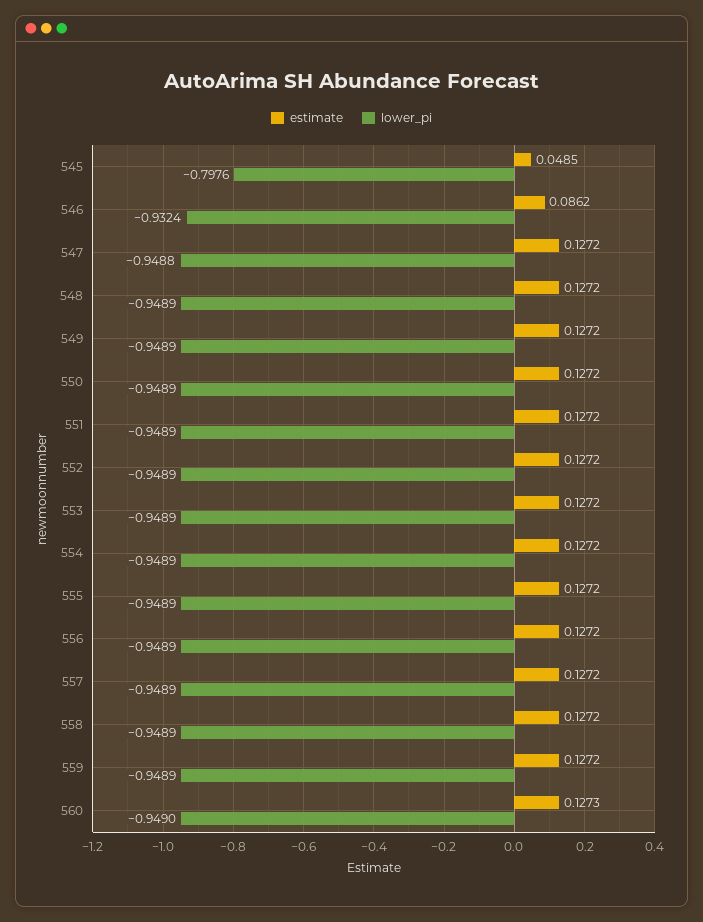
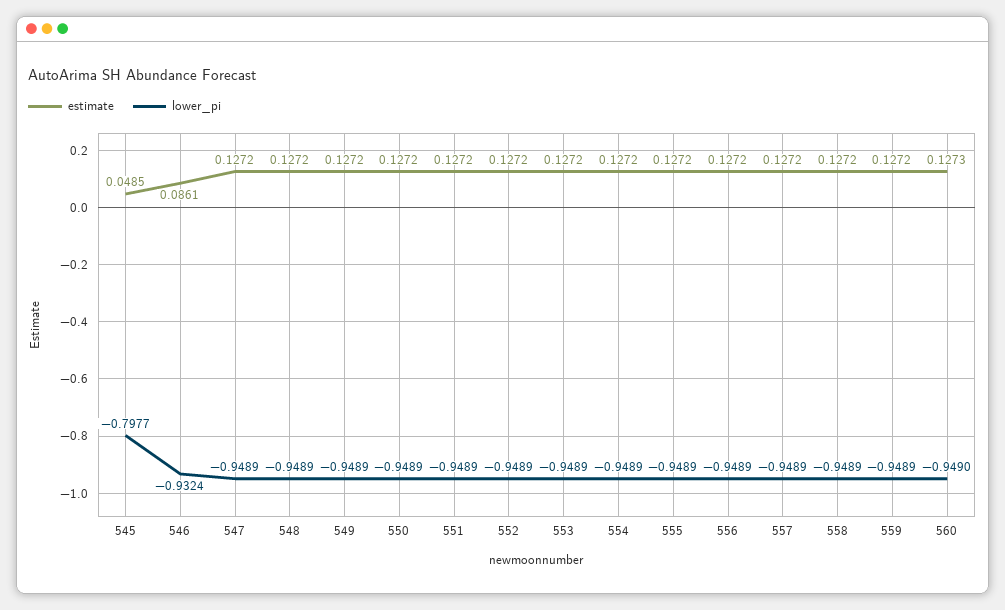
  {
    "estimate": {
      "545": 0.0485,
-     "546": 0.0862,
+     "546": 0.0861,
      "547": 0.1272,
      "548": 0.1272,
      "549": 0.1272,
      "550": 0.1272,
      "551": 0.1272,
      "552": 0.1272,
      "553": 0.1272,
      "554": 0.1272,
      "555": 0.1272,
      "556": 0.1272,
      "557": 0.1272,
      "558": 0.1272,
      "559": 0.1272,
      "560": 0.1273
    },
    "lower_pi": {
-     "545": -0.7976,
+     "545": -0.7977,
      "546": -0.9324,
-     "547": -0.9488,
+     "547": -0.9489,
      "548": -0.9489,
      "549": -0.9489,
      "550": -0.9489,
      "551": -0.9489,
      "552": -0.9489,
      "553": -0.9489,
      "554": -0.9489,
      "555": -0.9489,
      "556": -0.9489,
      "557": -0.9489,
      "558": -0.9489,
      "559": -0.9489,
      "560": -0.949
    }
  }

